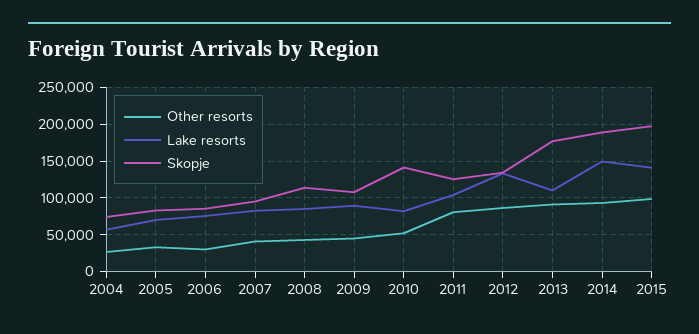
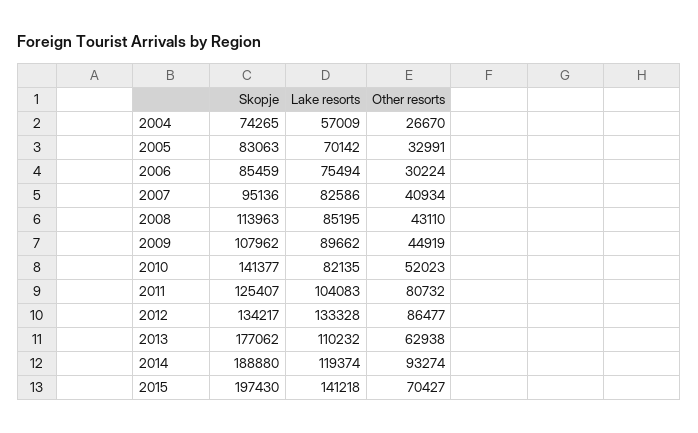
  {
    "Other resorts": {
      "2004": 26670,
      "2005": 32991,
      "2006": 30224,
      "2007": 40934,
      "2008": 43110,
      "2009": 44919,
      "2010": 52023,
      "2011": 80732,
      "2012": 86477,
-     "2013": 90000,
+     "2013": 62938,
      "2014": 93274,
-     "2015": 100000
+     "2015": 70427
    },
    "Lake resorts": {
      "2004": 57009,
      "2005": 70142,
      "2006": 75494,
      "2007": 82586,
      "2008": 85195,
      "2009": 89662,
      "2010": 82135,
      "2011": 104083,
      "2012": 133328,
      "2013": 110232,
-     "2014": 150000,
+     "2014": 119374,
      "2015": 141218
    },
    "Skopje": {
      "2004": 74265,
      "2005": 83063,
      "2006": 85459,
      "2007": 95136,
      "2008": 113963,
      "2009": 107962,
      "2010": 141377,
      "2011": 125407,
      "2012": 134217,
      "2013": 177062,
      "2014": 188880,
      "2015": 197430
    }
  }

